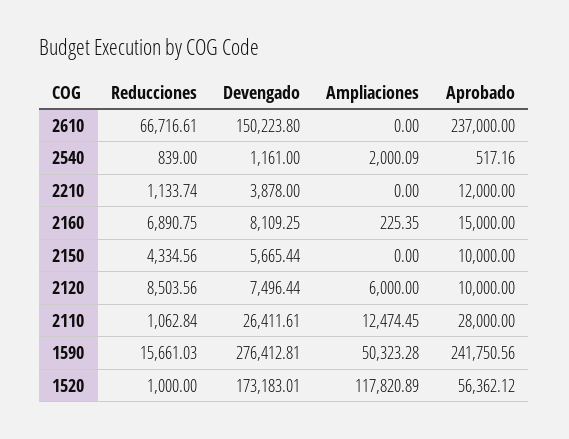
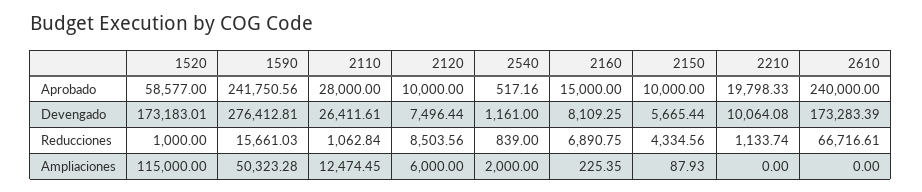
  {
    "Reducciones": {
      "2610": 66716.61,
      "2540": 839,
      "2210": 1133.74,
      "2160": 6890.75,
      "2150": 4334.56,
      "2120": 8503.56,
      "2110": 1062.84,
      "1590": 15661.03,
      "1520": 1000
    },
    "Devengado": {
-     "2610": 150223.8,
+     "2610": 173283.39,
      "2540": 1161,
-     "2210": 3878,
+     "2210": 10064.08,
      "2160": 8109.25,
      "2150": 5665.44,
      "2120": 7496.44,
      "2110": 26411.61,
      "1590": 276412.81,
      "1520": 173183.01
    },
    "Ampliaciones": {
      "2610": 0,
-     "2540": 2000.09,
+     "2540": 2000,
      "2210": 0,
      "2160": 225.35,
-     "2150": 0,
+     "2150": 87.93,
      "2120": 6000,
      "2110": 12474.45,
      "1590": 50323.28,
-     "1520": 117820.89
+     "1520": 115000
    },
    "Aprobado": {
-     "2610": 237000,
+     "2610": 240000,
      "2540": 517.16,
-     "2210": 12000,
+     "2210": 19798.33,
      "2160": 15000,
      "2150": 10000,
      "2120": 10000,
      "2110": 28000,
      "1590": 241750.56,
-     "1520": 56362.12
+     "1520": 58577
    }
  }

